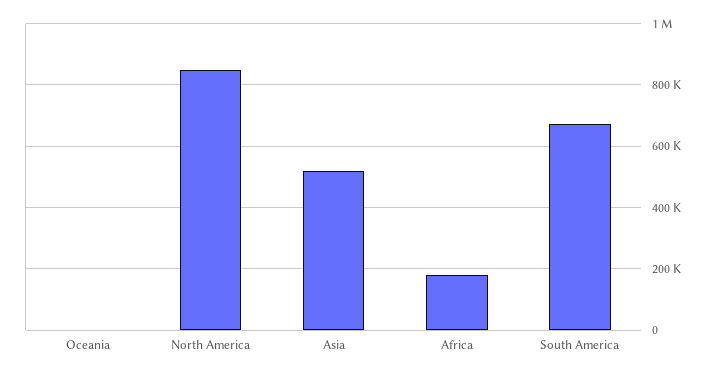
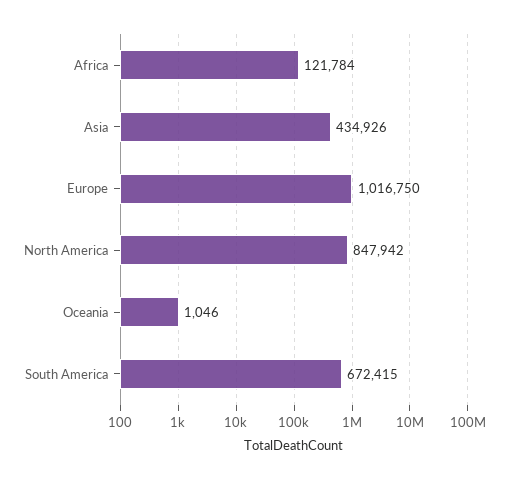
  {
    "Oceania": 1046,
    "North America": 847942,
-   "Asia": 520000,
+   "Asia": 434926,
-   "Africa": 180000,
+   "Africa": 121784,
-   "South America": 672415
+   "South America": 672415,
+   "Europe": 1016750
  }

